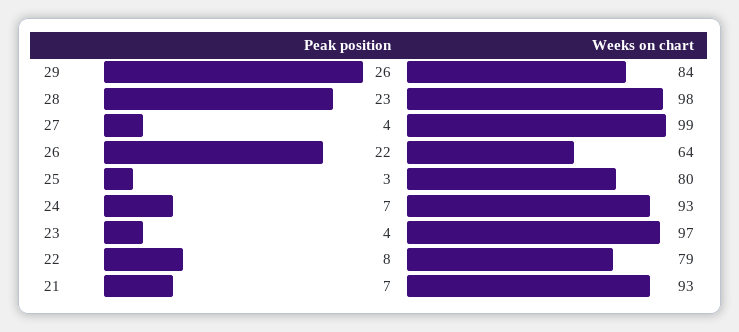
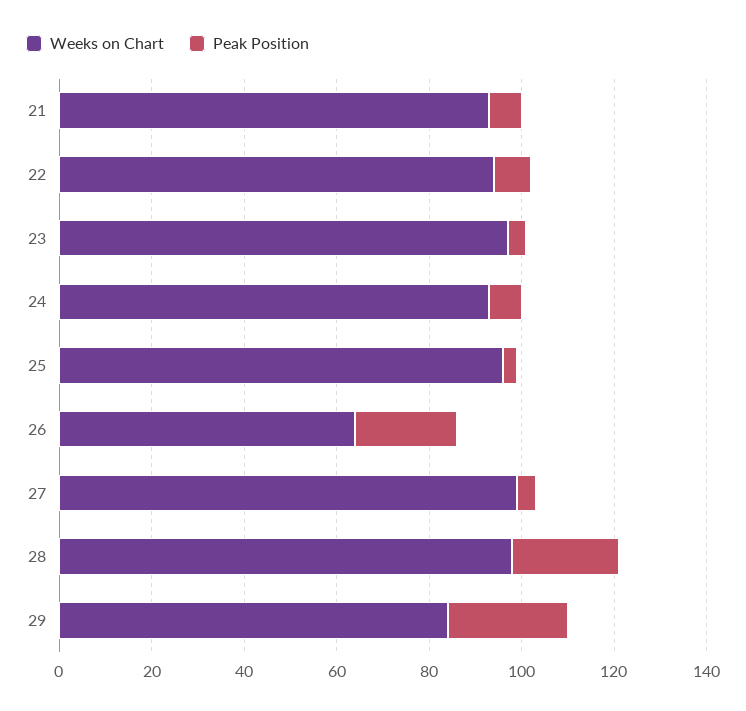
  {
    "Peak position": {
      "29": 26,
      "28": 23,
      "27": 4,
      "26": 22,
      "25": 3,
      "24": 7,
      "23": 4,
      "22": 8,
      "21": 7
    },
    "Weeks on chart": {
      "29": 84,
      "28": 98,
      "27": 99,
      "26": 64,
-     "25": 80,
+     "25": 95,
      "24": 93,
      "23": 97,
-     "22": 79,
+     "22": 95,
      "21": 93
    }
  }

